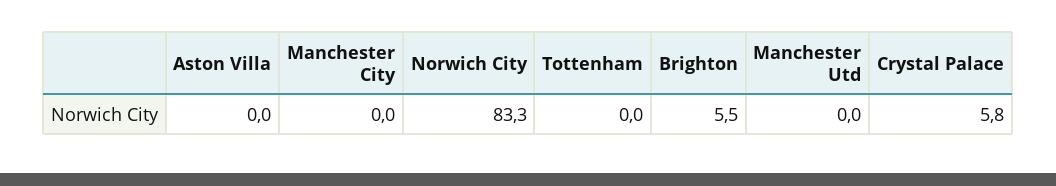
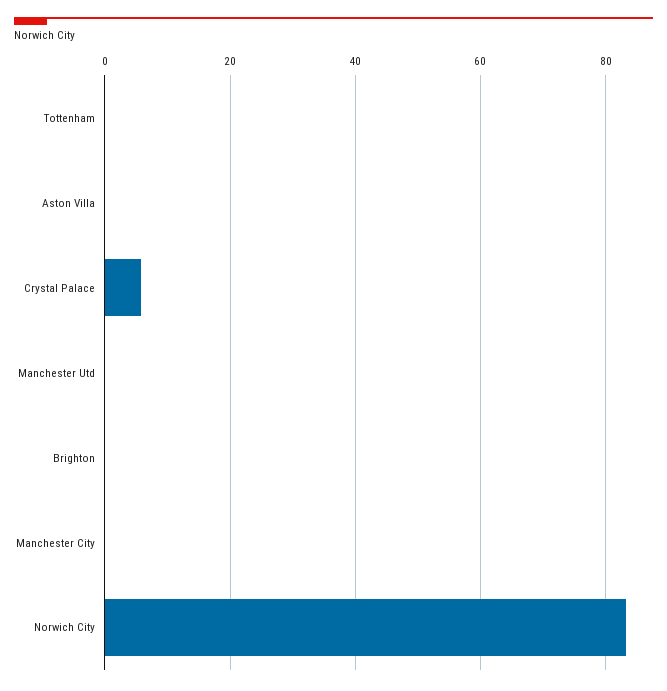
  {
    "Aston Villa": 0,
    "Manchester City": 0,
    "Norwich City": 83.3,
    "Tottenham": 0,
-   "Brighton": 5.5,
+   "Brighton": 0,
    "Manchester Utd": 0,
    "Crystal Palace": 5.8
  }

